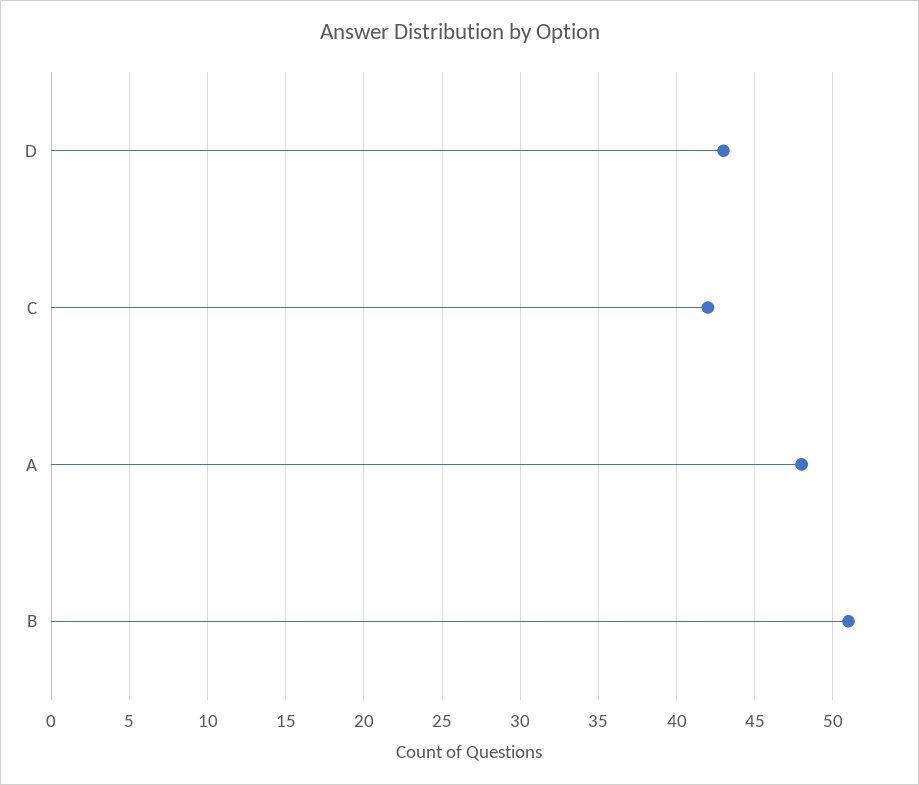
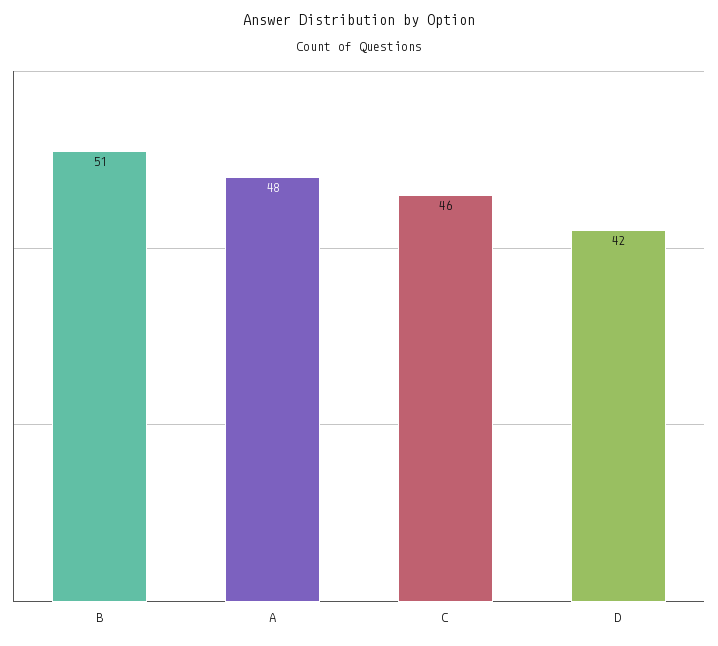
  {
-   "D": 43,
+   "D": 42,
-   "C": 42,
+   "C": 46,
    "A": 48,
    "B": 51
  }

